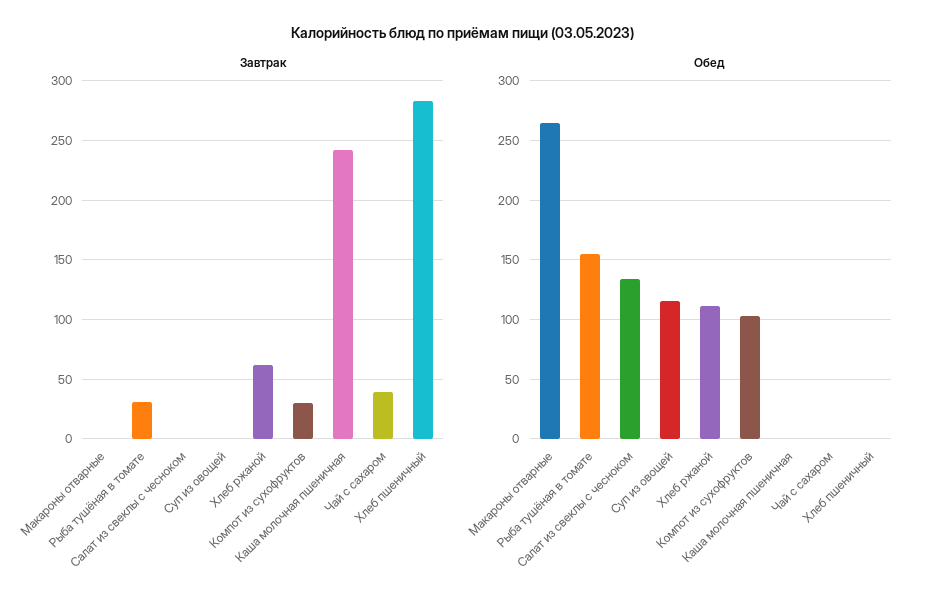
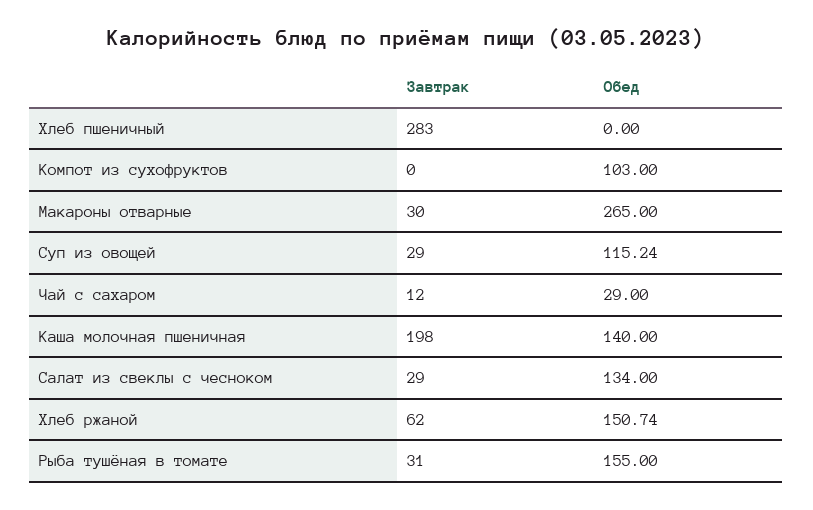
  {
    "Завтрак": {
-     "Макароны отварные": 0,
+     "Макароны отварные": 30,
      "Рыба тушёная в томате": 31,
-     "Салат из свеклы с чесноком": 0,
+     "Салат из свеклы с чесноком": 29,
-     "Суп из овощей": 0,
+     "Суп из овощей": 29,
      "Хлеб ржаной": 62,
-     "Компот из сухофруктов": 30,
+     "Компот из сухофруктов": 0,
-     "Каша молочная пшеничная": 240,
+     "Каша молочная пшеничная": 198,
-     "Чай с сахаром": 40,
+     "Чай с сахаром": 12,
      "Хлеб пшеничный": 283
    },
    "Обед": {
      "Макароны отварные": 265,
      "Рыба тушёная в томате": 155,
      "Салат из свеклы с чесноком": 134,
      "Суп из овощей": 115.24,
-     "Хлеб ржаной": 110,
+     "Хлеб ржаной": 150.74,
      "Компот из сухофруктов": 103,
-     "Каша молочная пшеничная": 0,
+     "Каша молочная пшеничная": 140,
-     "Чай с сахаром": 0,
+     "Чай с сахаром": 29,
      "Хлеб пшеничный": 0
    }
  }

